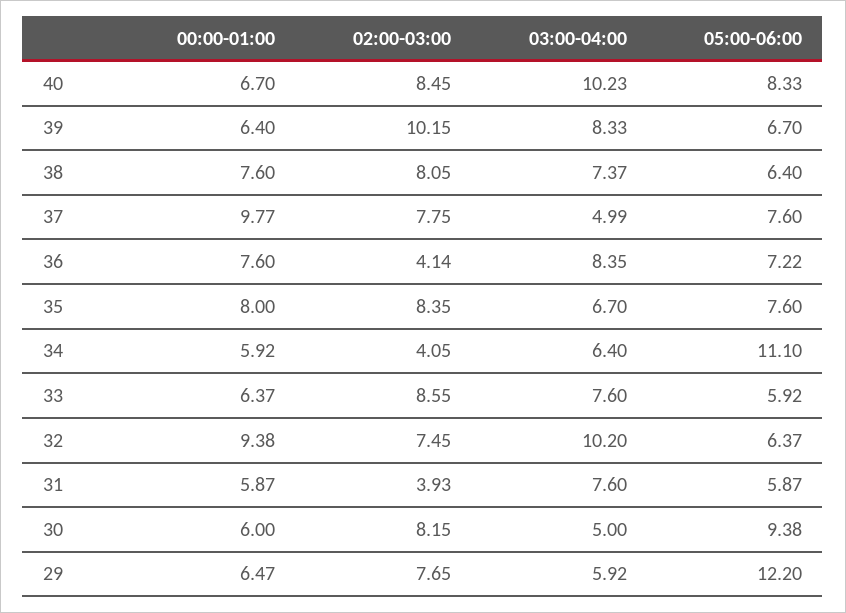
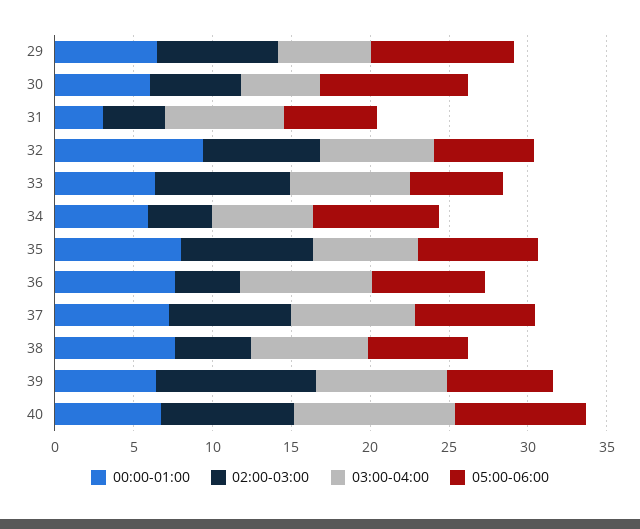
  {
    "00:00-01:00": {
      "40": 6.7,
      "39": 6.4,
      "38": 7.6,
-     "37": 9.77,
+     "37": 7,
      "36": 7.6,
      "35": 8,
      "34": 5.92,
      "33": 6.37,
      "32": 9.38,
-     "31": 5.87,
+     "31": 3,
      "30": 6,
      "29": 6.47
    },
    "02:00-03:00": {
      "40": 8.45,
      "39": 10.15,
-     "38": 8.05,
+     "38": 5,
      "37": 7.75,
      "36": 4.14,
      "35": 8.35,
      "34": 4.05,
      "33": 8.55,
      "32": 7.45,
      "31": 3.93,
-     "30": 8.15,
+     "30": 6,
      "29": 7.65
    },
    "03:00-04:00": {
      "40": 10.23,
      "39": 8.33,
      "38": 7.37,
-     "37": 4.99,
+     "37": 8,
      "36": 8.35,
      "35": 6.7,
      "34": 6.4,
      "33": 7.6,
-     "32": 10.2,
+     "32": 7,
      "31": 7.6,
      "30": 5,
      "29": 5.92
    },
    "05:00-06:00": {
      "40": 8.33,
      "39": 6.7,
      "38": 6.4,
      "37": 7.6,
      "36": 7.22,
      "35": 7.6,
-     "34": 11.1,
+     "34": 8,
      "33": 5.92,
      "32": 6.37,
      "31": 5.87,
      "30": 9.38,
-     "29": 12.2
+     "29": 9
    }
  }

